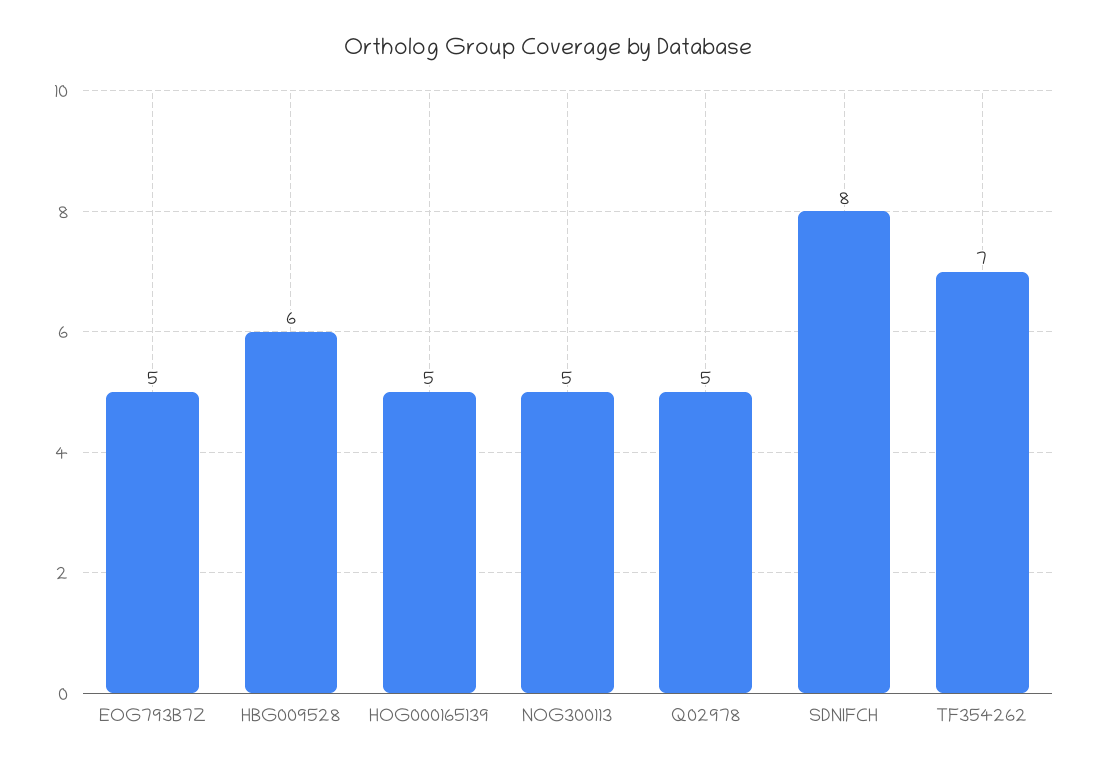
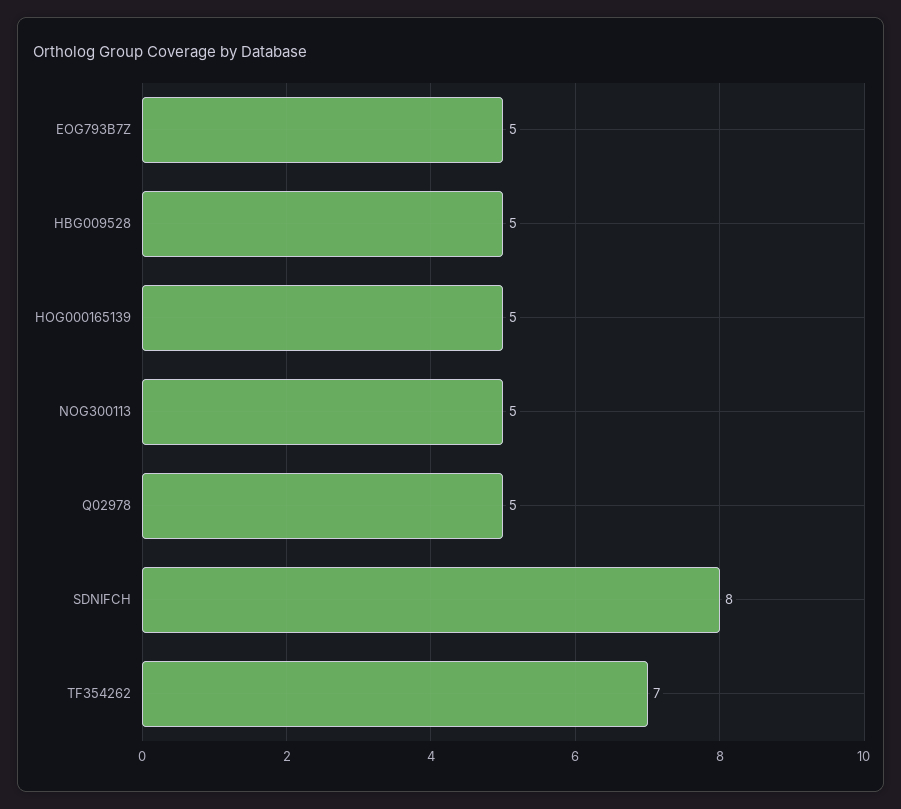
  {
    "EOG793B7Z": 5,
-   "HBG009528": 6,
+   "HBG009528": 5,
    "HOG000165139": 5,
    "NOG300113": 5,
    "Q02978": 5,
    "SDNIFCH": 8,
    "TF354262": 7
  }

